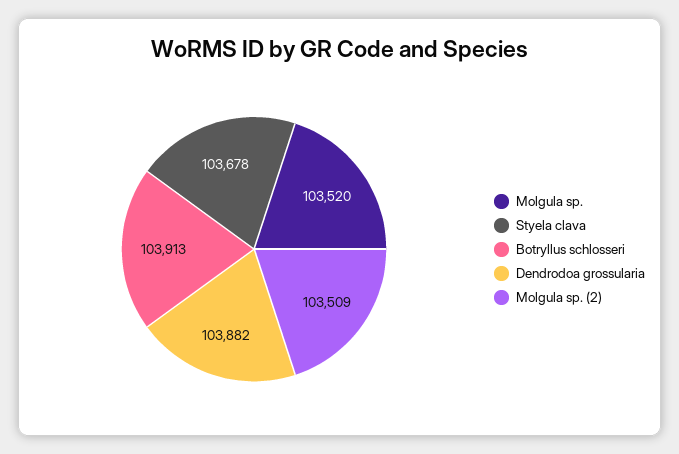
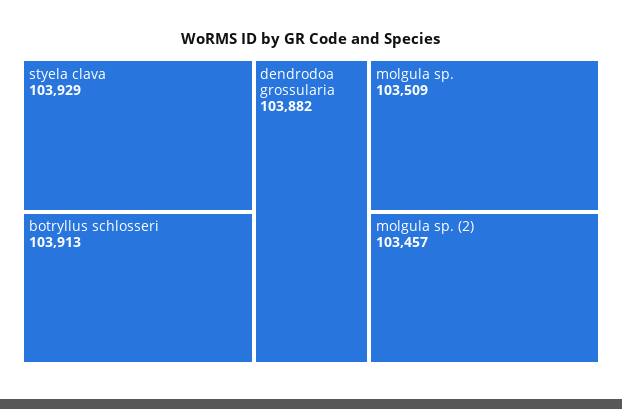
  {
-   "Molgula sp.": 103520,
+   "Molgula sp.": 103509,
-   "Styela clava": 103678,
+   "Styela clava": 103929,
    "Botryllus schlosseri": 103913,
    "Dendrodoa grossularia": 103882,
-   "Molgula sp. (2)": 103509
+   "Molgula sp. (2)": 103457
  }

